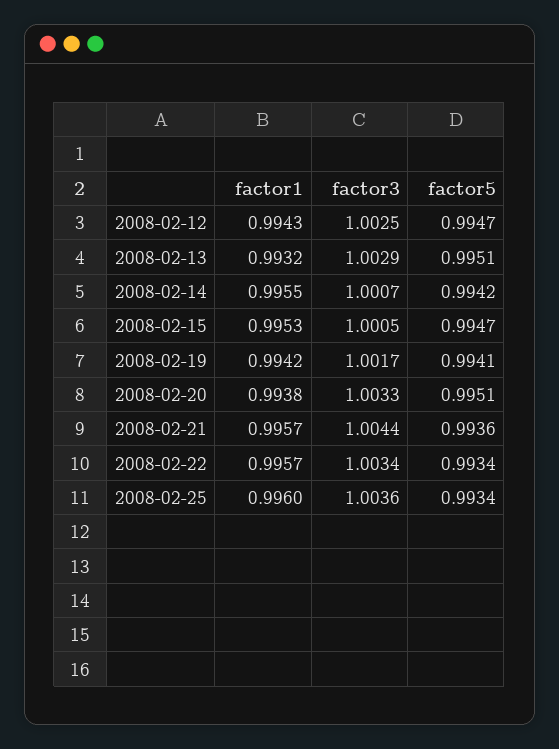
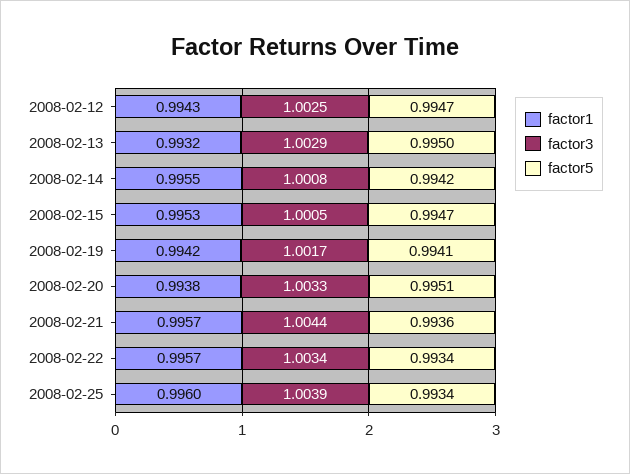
  {
    "factor1": {
      "2008-02-12": 0.9943,
      "2008-02-13": 0.9932,
      "2008-02-14": 0.9955,
      "2008-02-15": 0.9953,
      "2008-02-19": 0.9942,
      "2008-02-20": 0.9938,
      "2008-02-21": 0.9957,
      "2008-02-22": 0.9957,
      "2008-02-25": 0.996
    },
    "factor3": {
      "2008-02-12": 1.0025,
      "2008-02-13": 1.0029,
-     "2008-02-14": 1.0007,
+     "2008-02-14": 1.0008,
      "2008-02-15": 1.0005,
      "2008-02-19": 1.0017,
      "2008-02-20": 1.0033,
      "2008-02-21": 1.0044,
      "2008-02-22": 1.0034,
-     "2008-02-25": 1.0036
+     "2008-02-25": 1.0039
    },
    "factor5": {
      "2008-02-12": 0.9947,
-     "2008-02-13": 0.9951,
+     "2008-02-13": 0.995,
      "2008-02-14": 0.9942,
      "2008-02-15": 0.9947,
      "2008-02-19": 0.9941,
      "2008-02-20": 0.9951,
      "2008-02-21": 0.9936,
      "2008-02-22": 0.9934,
      "2008-02-25": 0.9934
    }
  }

